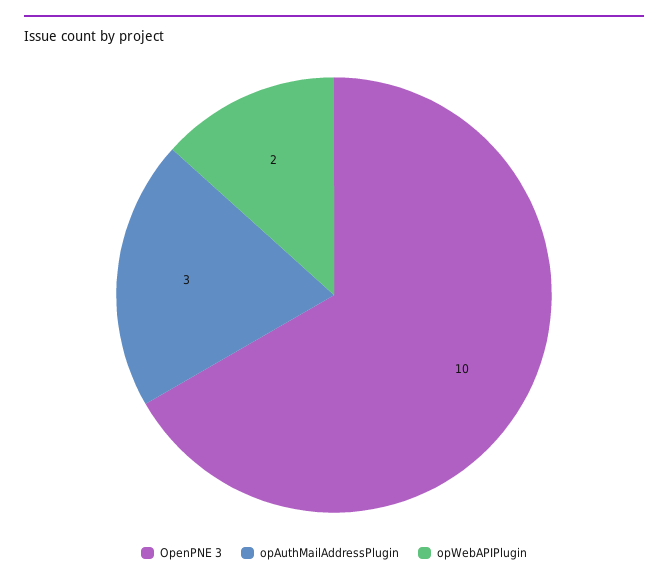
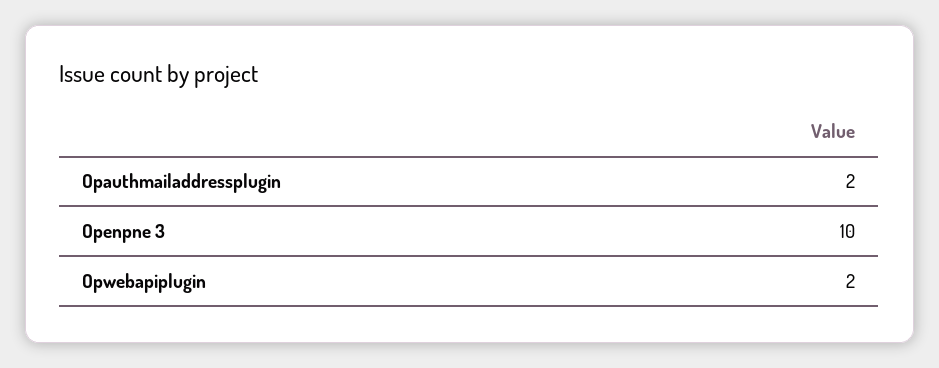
  {
    "OpenPNE 3": 10,
-   "opAuthMailAddressPlugin": 3,
+   "opAuthMailAddressPlugin": 2,
    "opWebAPIPlugin": 2
  }

